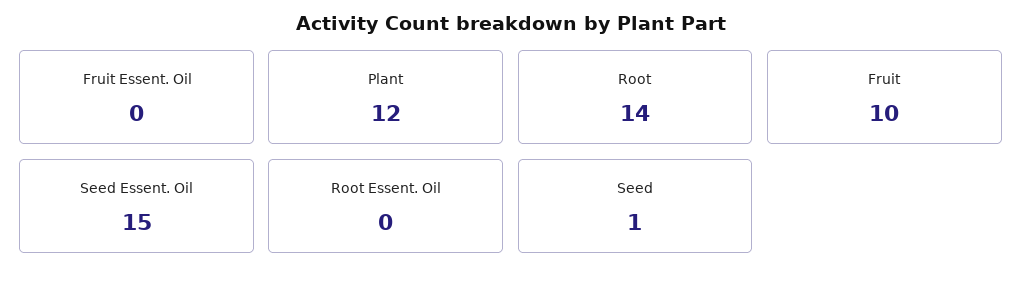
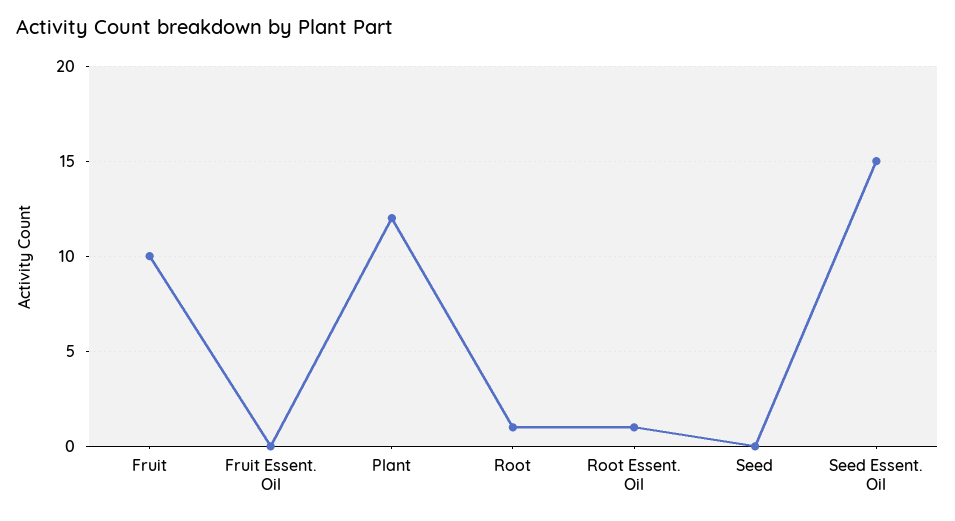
  {
    "Fruit Essent. Oil": 0,
    "Plant": 12,
-   "Root": 14,
+   "Root": 1,
    "Fruit": 10,
    "Seed Essent. Oil": 15,
-   "Root Essent. Oil": 0,
+   "Root Essent. Oil": 1,
-   "Seed": 1
+   "Seed": 0
  }

